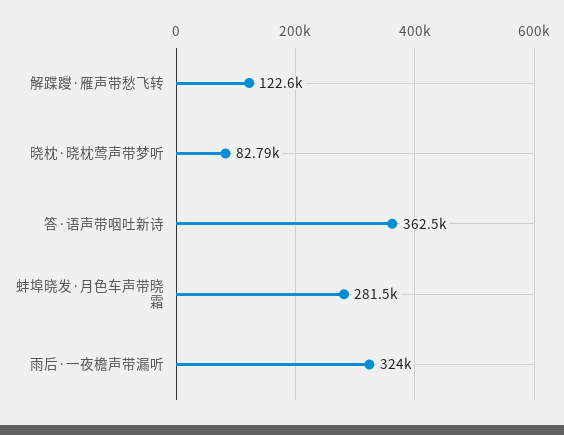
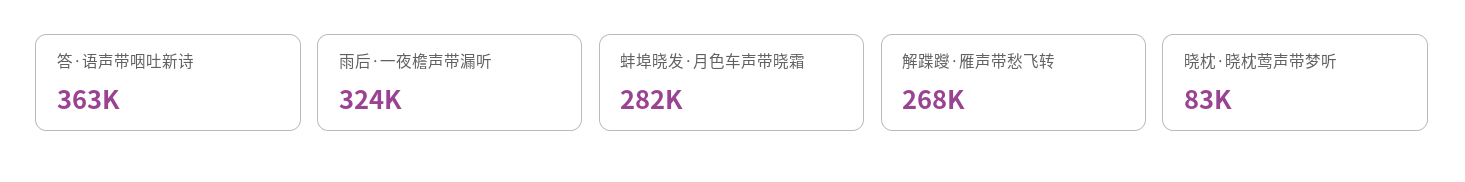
  {
-   "解蹀躞·雁声带愁飞转": 122600,
+   "解蹀躞·雁声带愁飞转": 268000,
    "晓枕·晓枕莺声带梦听": 82790,
    "答·语声带咽吐新诗": 362500,
    "蚌埠晓发·月色车声带晓霜": 281500,
    "雨后·一夜檐声带漏听": 324000
  }

